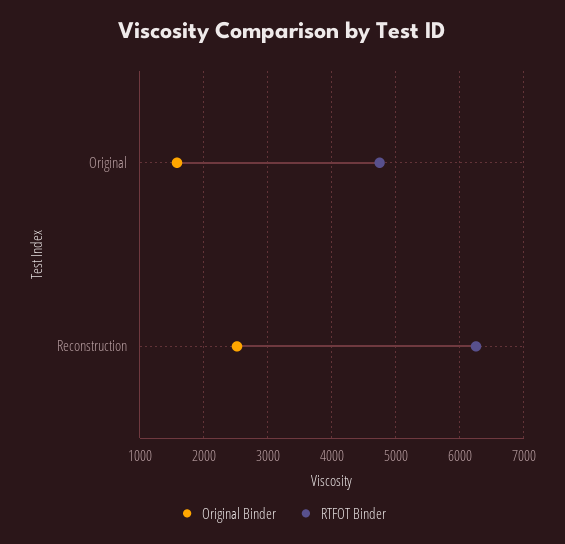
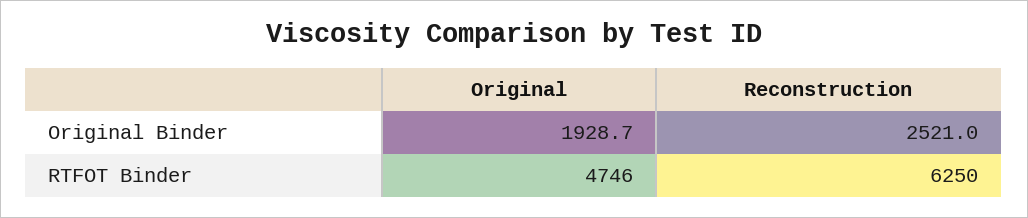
  {
    "Original Binder": {
-     "Original": 1600,
+     "Original": 1928.7,
      "Reconstruction": 2521
    },
    "RTFOT Binder": {
      "Original": 4746,
      "Reconstruction": 6250
    }
  }

